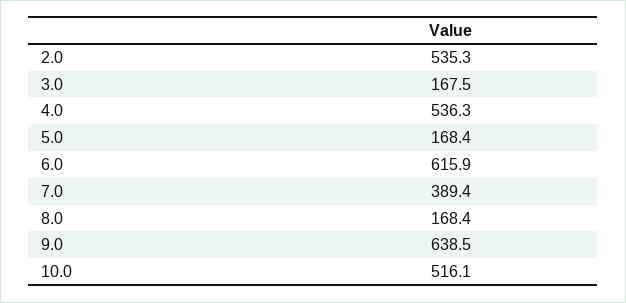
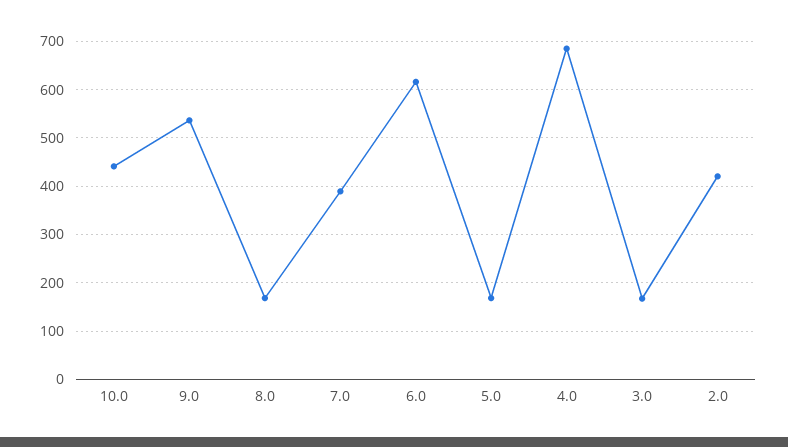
  {
-   "2.0": 535.3,
+   "2.0": 420,
    "3.0": 167.5,
-   "4.0": 536.3,
+   "4.0": 680,
    "5.0": 168.4,
    "6.0": 615.9,
    "7.0": 389.4,
    "8.0": 168.4,
-   "9.0": 638.5,
+   "9.0": 540,
-   "10.0": 516.1
+   "10.0": 440
  }

